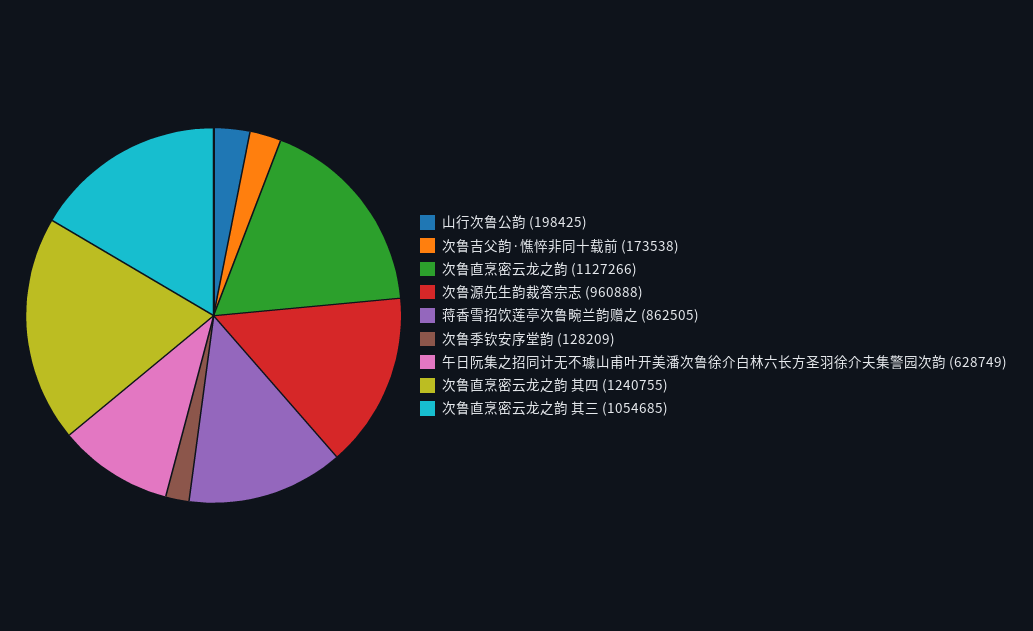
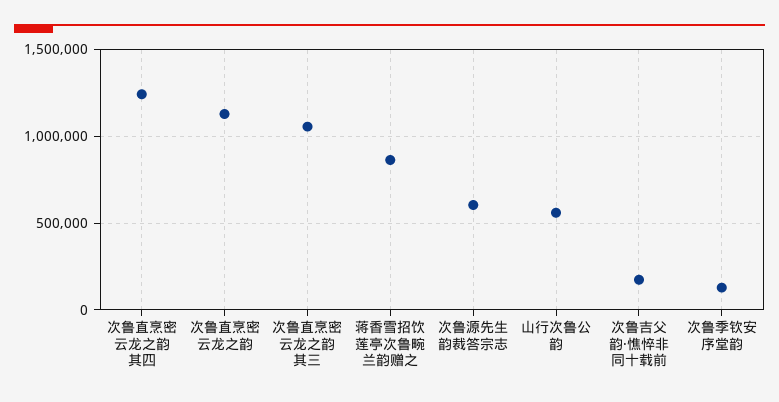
  {
-   "山行次鲁公韵": 198425,
+   "山行次鲁公韵": 550000,
    "次鲁吉父韵·憔悴非同十载前": 173538,
    "次鲁直烹密云龙之韵": 1127266,
-   "次鲁源先生韵裁答宗志": 960888,
+   "次鲁源先生韵裁答宗志": 600000,
    "蒋香雪招饮莲亭次鲁畹兰韵赠之": 862505,
    "次鲁季钦安序堂韵": 128209,
-   "午日阮集之招同计无不璩山甫叶开美潘次鲁徐介白林六长方圣羽徐介夫集警园次韵": 628749,
    "次鲁直烹密云龙之韵 其四": 1240755,
    "次鲁直烹密云龙之韵 其三": 1054685
  }

